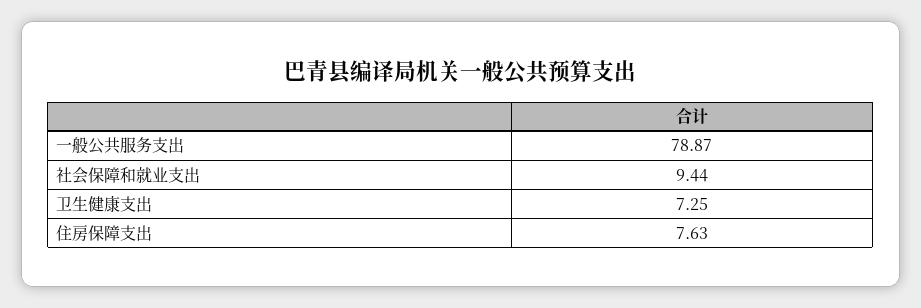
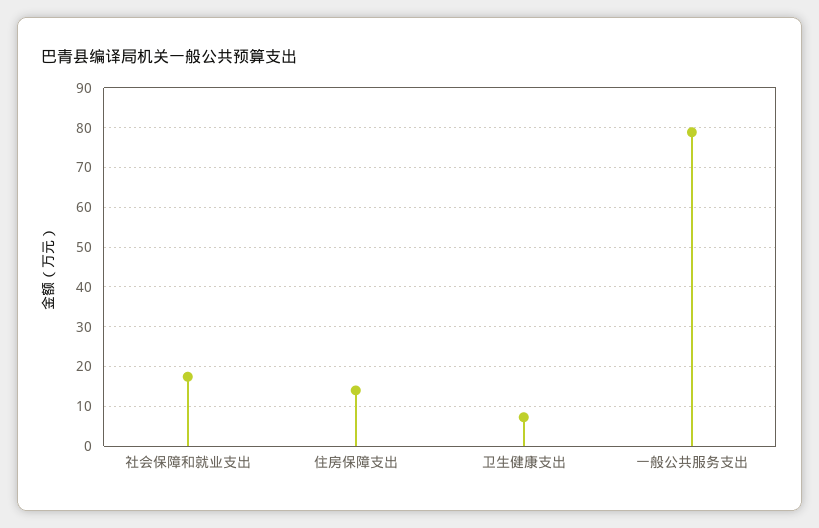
  {
    "一般公共服务支出": 78.87,
-   "社会保障和就业支出": 9.44,
+   "社会保障和就业支出": 18,
    "卫生健康支出": 7.25,
-   "住房保障支出": 7.63
+   "住房保障支出": 14
  }

